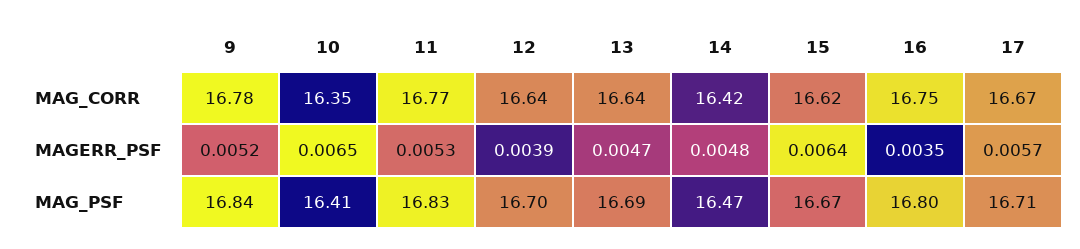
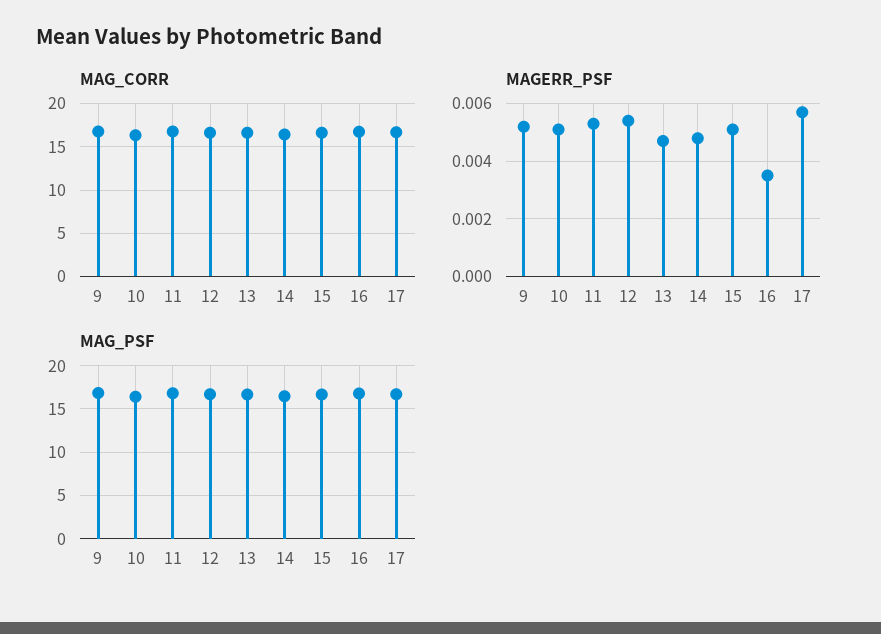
  {
    "MAG_CORR": {
      "9": 16.78,
      "10": 16.35,
      "11": 16.77,
      "12": 16.64,
      "13": 16.64,
      "14": 16.42,
      "15": 16.62,
      "16": 16.75,
      "17": 16.67
    },
    "MAGERR_PSF": {
      "9": 0.0052,
-     "10": 0.0065,
+     "10": 0.005,
      "11": 0.0053,
-     "12": 0.0039,
+     "12": 0.0055,
      "13": 0.0047,
      "14": 0.0048,
-     "15": 0.0064,
+     "15": 0.005,
      "16": 0.0035,
      "17": 0.0057
    },
    "MAG_PSF": {
      "9": 16.84,
      "10": 16.41,
      "11": 16.83,
      "12": 16.7,
      "13": 16.69,
      "14": 16.47,
      "15": 16.67,
      "16": 16.8,
      "17": 16.71
    }
  }

